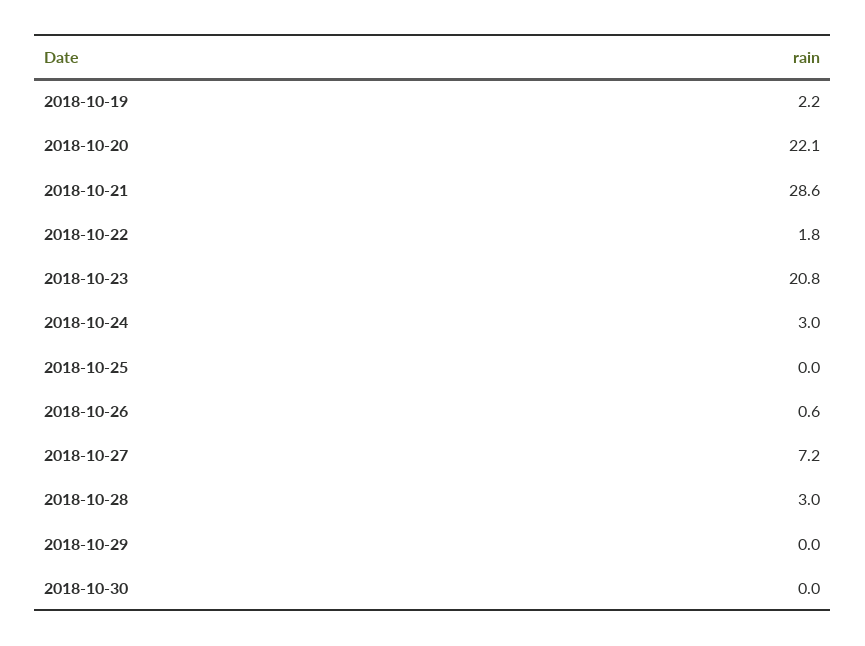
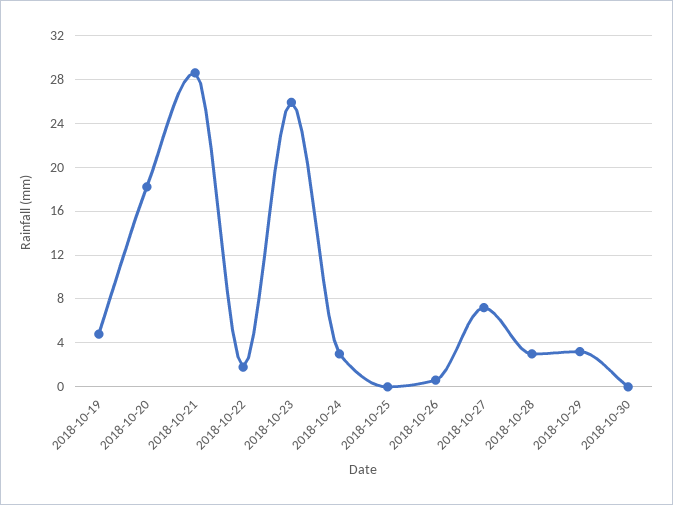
  {
-   "2018-10-19": 2.2,
+   "2018-10-19": 5,
-   "2018-10-20": 22.1,
+   "2018-10-20": 18,
    "2018-10-21": 28.6,
    "2018-10-22": 1.8,
-   "2018-10-23": 20.8,
+   "2018-10-23": 26,
    "2018-10-24": 3,
    "2018-10-25": 0,
    "2018-10-26": 0.6,
    "2018-10-27": 7.2,
    "2018-10-28": 3,
-   "2018-10-29": 0,
+   "2018-10-29": 3,
    "2018-10-30": 0
  }

